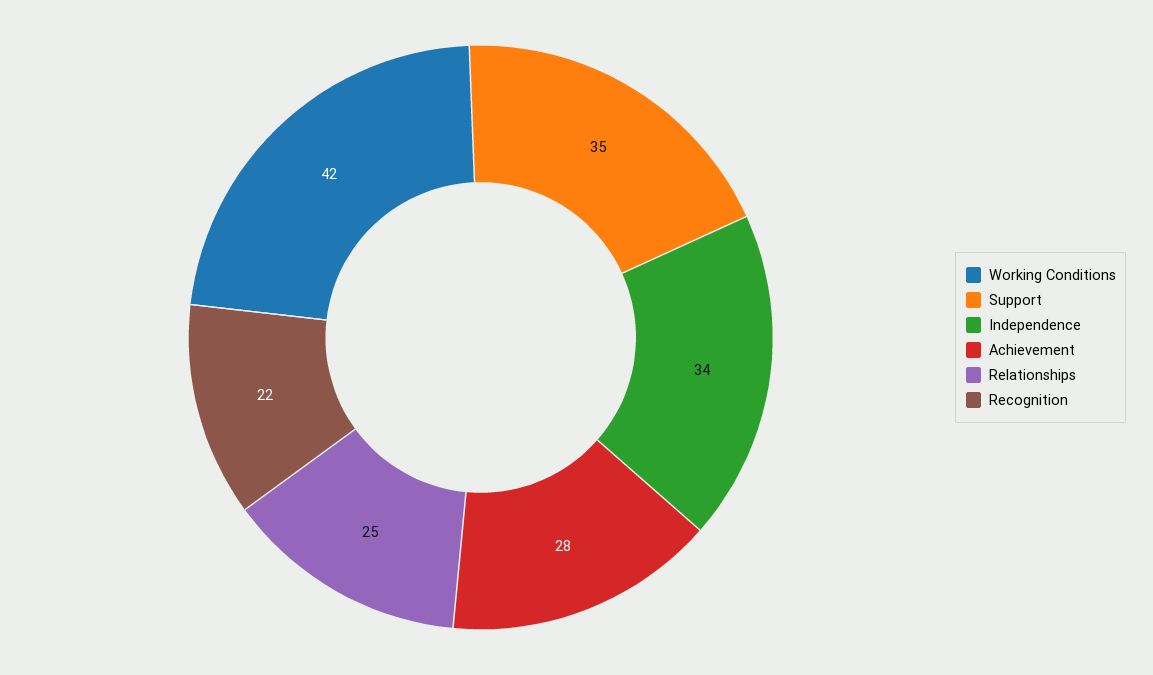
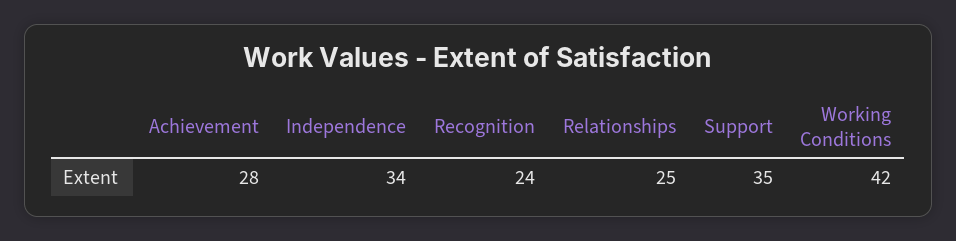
  {
    "Working Conditions": 42,
    "Support": 35,
    "Independence": 34,
    "Achievement": 28,
    "Relationships": 25,
-   "Recognition": 22
+   "Recognition": 24
  }

